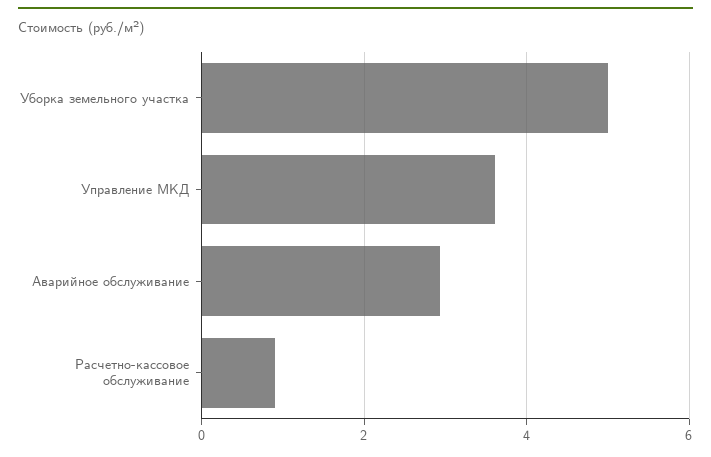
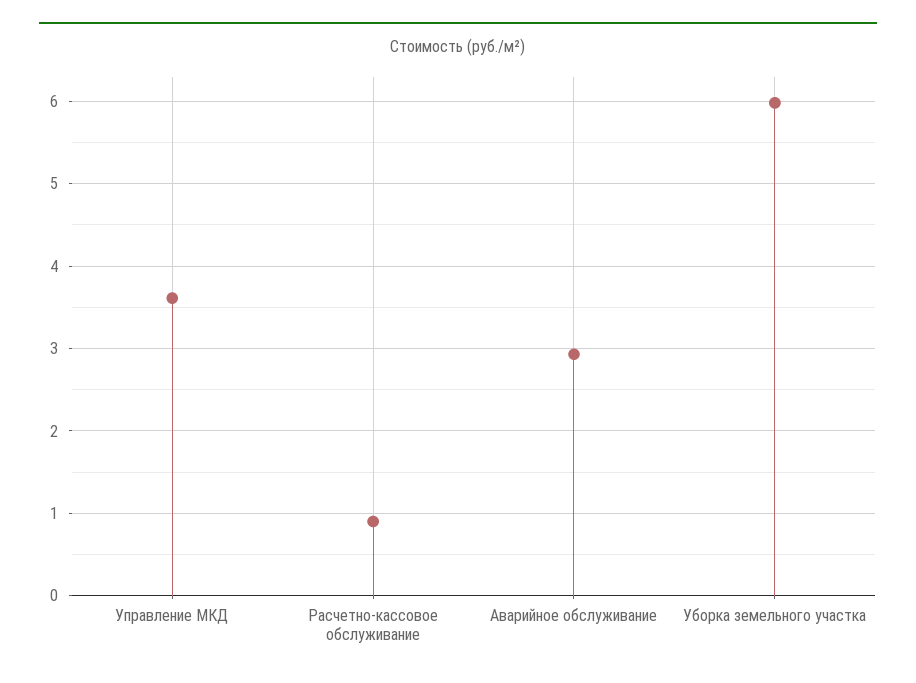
  {
-   "Уборка земельного участка": 5,
+   "Уборка земельного участка": 6,
    "Управление МКД": 3.6,
    "Аварийное обслуживание": 2.9,
    "Расчетно-кассовое обслуживание": 0.9
  }

